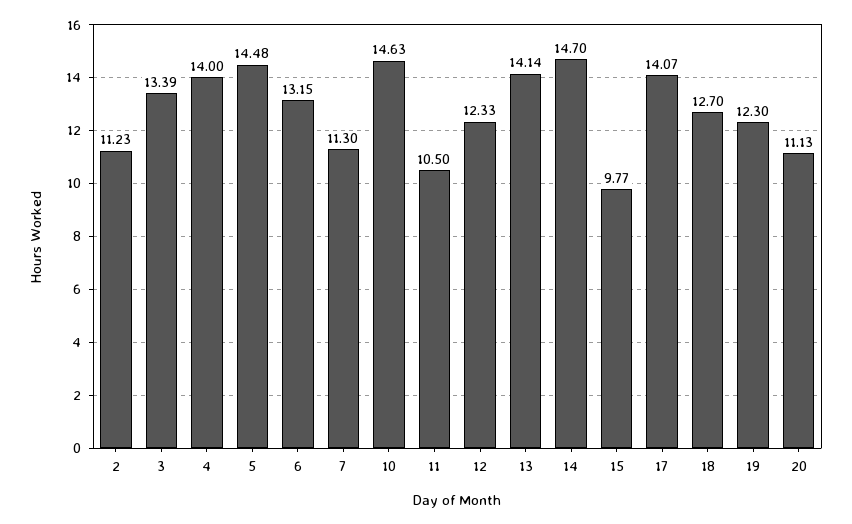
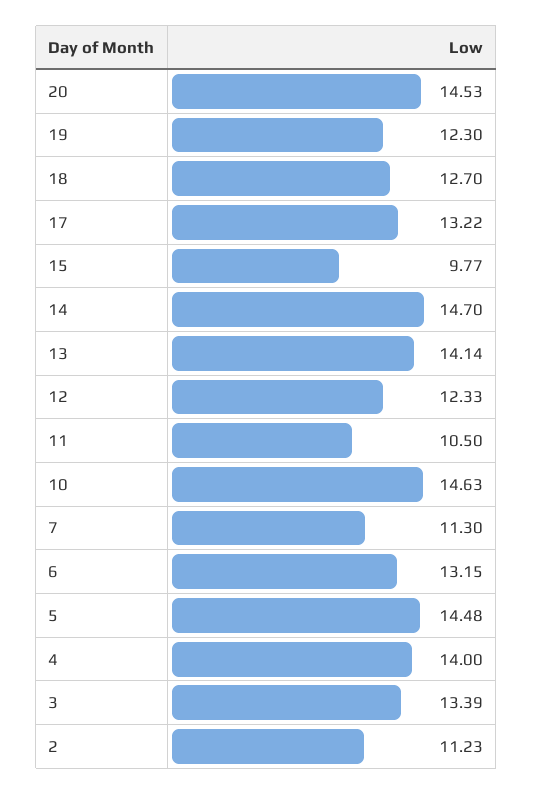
  {
    "2": 11.23,
    "3": 13.39,
    "4": 14,
    "5": 14.48,
    "6": 13.15,
    "7": 11.3,
    "10": 14.63,
    "11": 10.5,
    "12": 12.33,
    "13": 14.14,
    "14": 14.7,
    "15": 9.77,
-   "17": 14.07,
+   "17": 13.22,
    "18": 12.7,
    "19": 12.3,
-   "20": 11.13
+   "20": 14.53
  }

